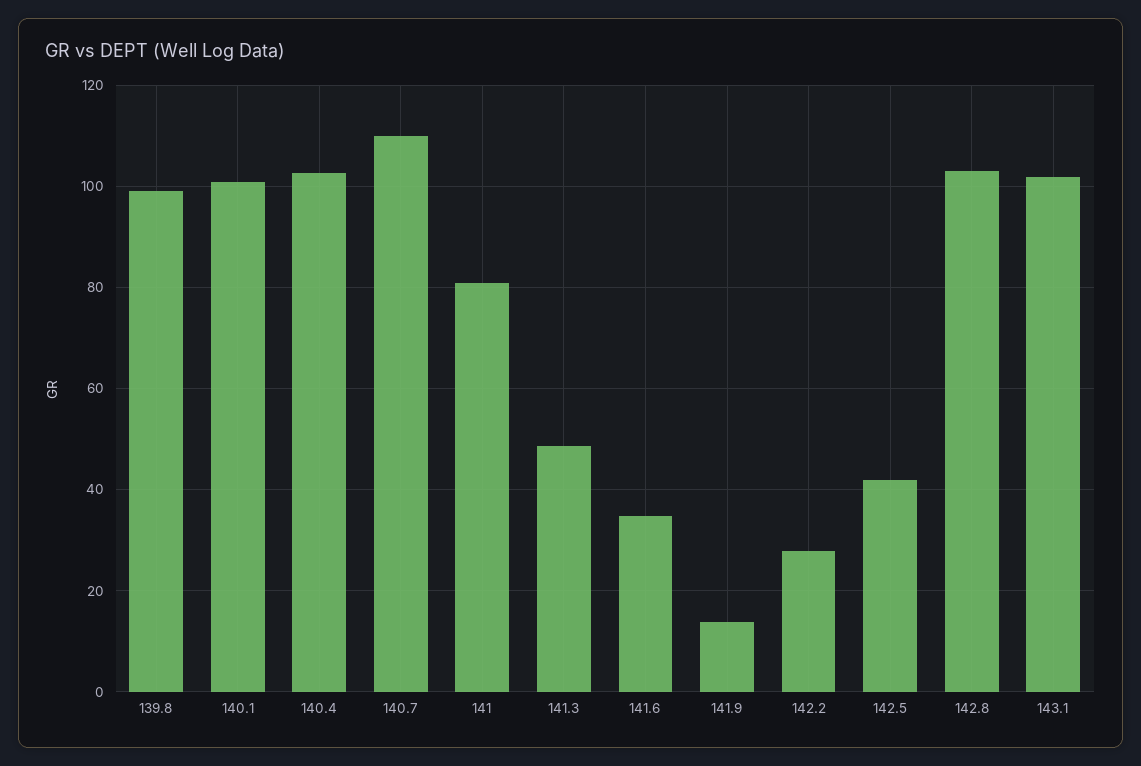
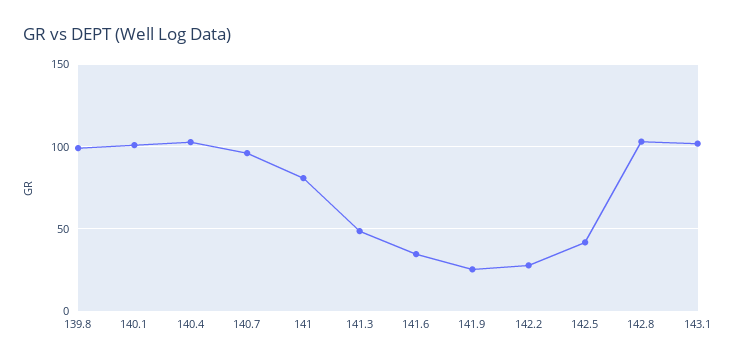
  {
    "139.8": 100,
    "140.1": 100,
    "140.4": 102,
-   "140.7": 110,
+   "140.7": 95,
    "141": 80,
    "141.3": 48,
    "141.6": 34,
-   "141.9": 14,
+   "141.9": 25,
    "142.2": 28,
    "142.5": 42,
    "142.8": 104,
    "143.1": 102
  }

